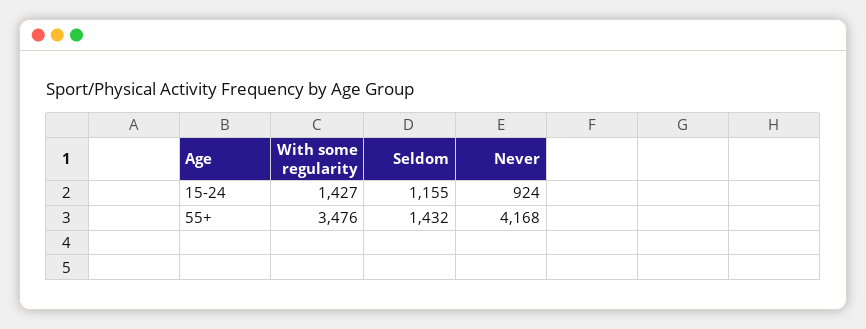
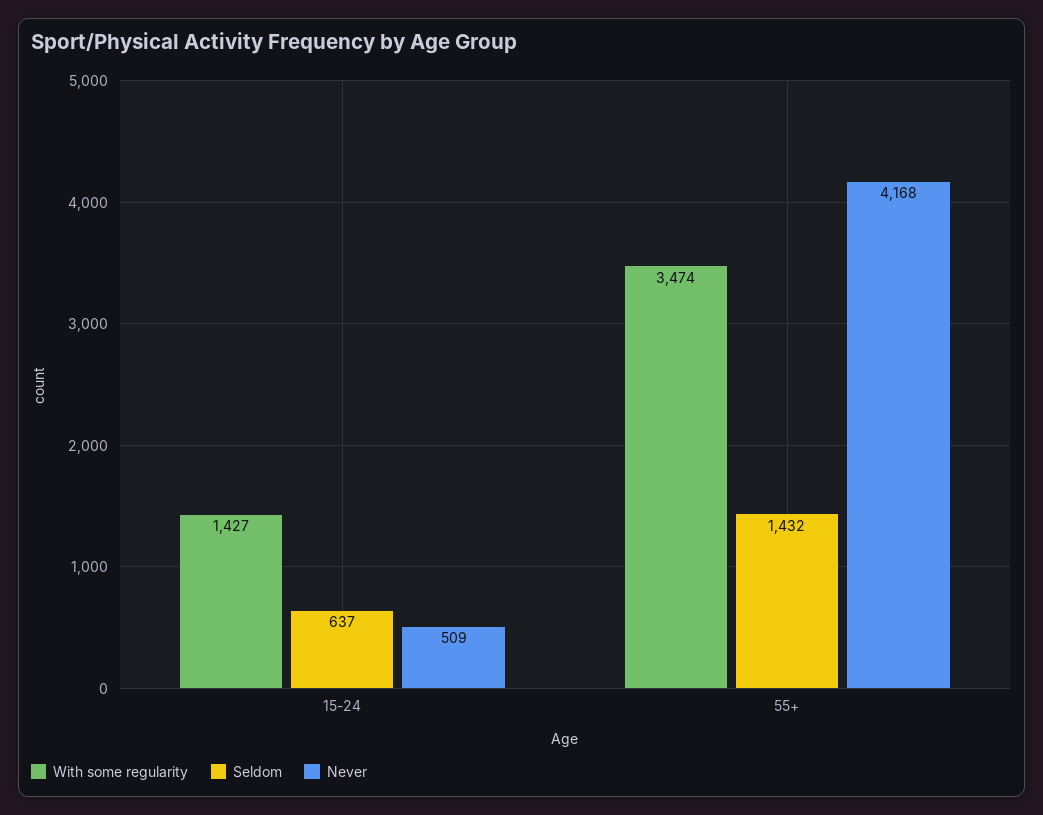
  {
    "With some regularity": {
      "15-24": 1427,
-     "55+": 3476
+     "55+": 3474
    },
    "Seldom": {
-     "15-24": 1155,
+     "15-24": 637,
      "55+": 1432
    },
    "Never": {
-     "15-24": 924,
+     "15-24": 509,
      "55+": 4168
    }
  }

